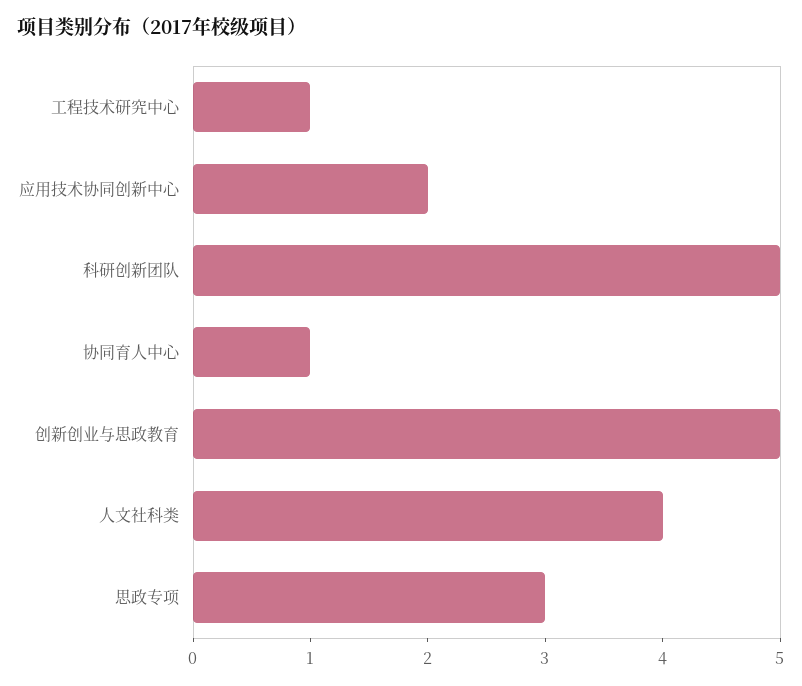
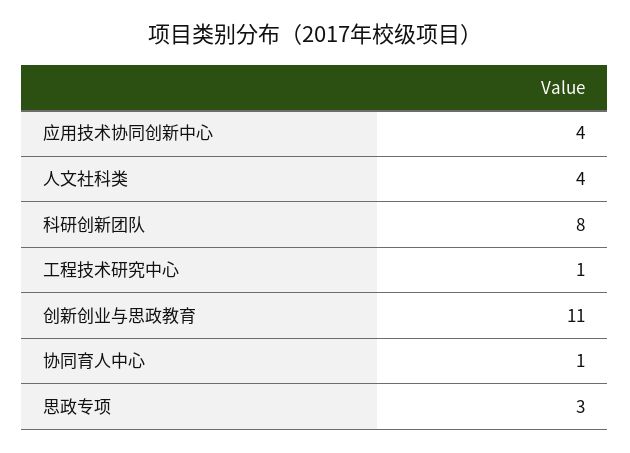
  {
    "工程技术研究中心": 1,
-   "应用技术协同创新中心": 2,
+   "应用技术协同创新中心": 4,
-   "科研创新团队": 5,
+   "科研创新团队": 8,
    "协同育人中心": 1,
-   "创新创业与思政教育": 5,
+   "创新创业与思政教育": 11,
    "人文社科类": 4,
    "思政专项": 3
  }

